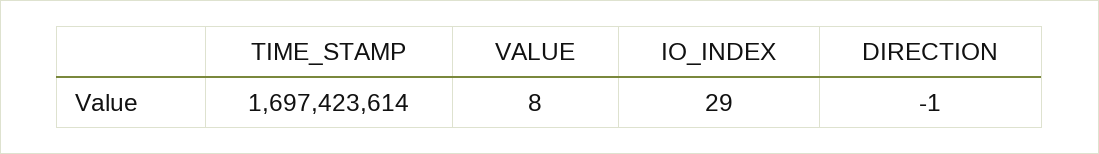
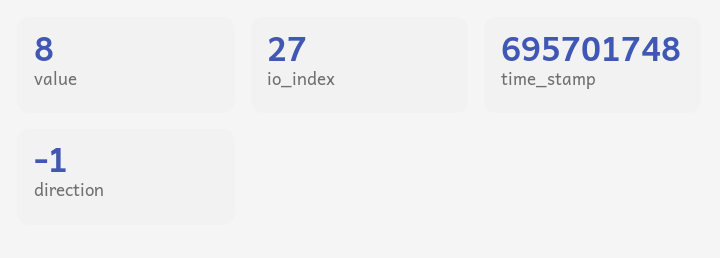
  {
-   "TIME_STAMP": 1697423614,
+   "TIME_STAMP": 695701748,
    "VALUE": 8,
-   "IO_INDEX": 29,
+   "IO_INDEX": 27,
    "DIRECTION": -1
  }

